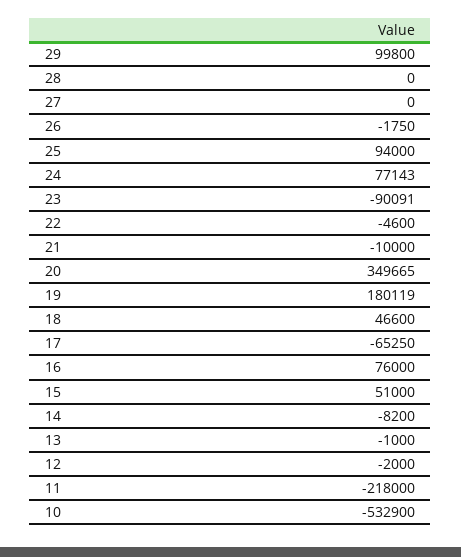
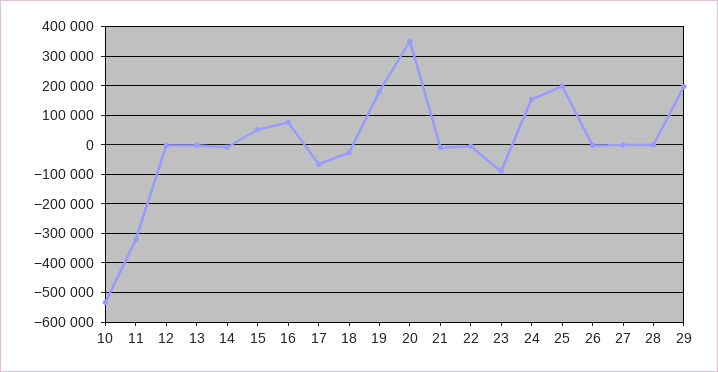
  {
-   "29": 99800,
+   "29": 200000,
    "28": 0,
    "27": 0,
    "26": -1750,
-   "25": 94000,
+   "25": 200000,
-   "24": 77143,
+   "24": 150000,
    "23": -90091,
    "22": -4600,
    "21": -10000,
    "20": 349665,
    "19": 180119,
-   "18": 46600,
+   "18": -25000,
    "17": -65250,
    "16": 76000,
    "15": 51000,
    "14": -8200,
    "13": -1000,
    "12": -2000,
-   "11": -218000,
+   "11": -325000,
    "10": -532900
  }

